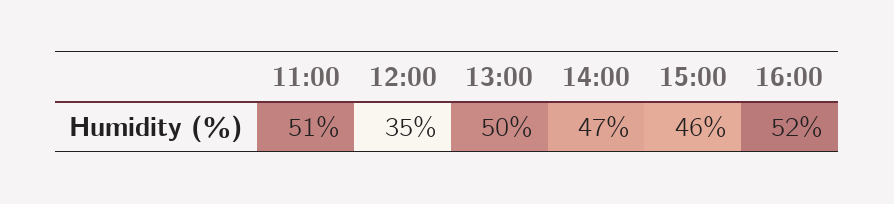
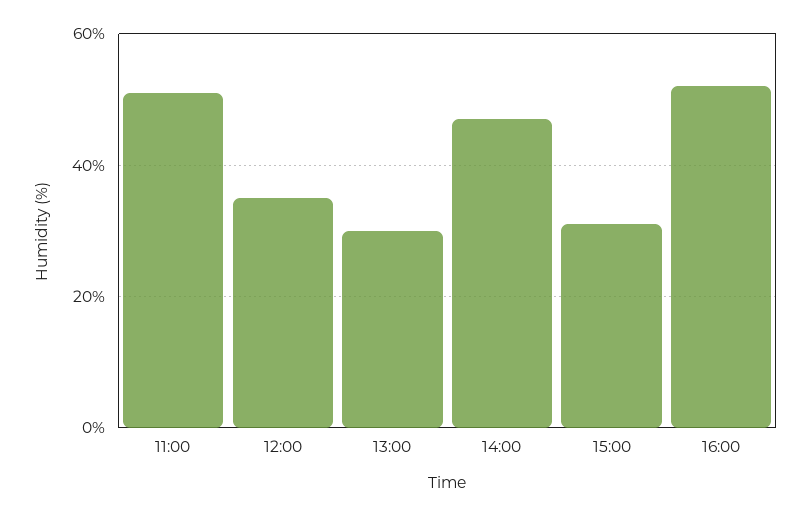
  {
    "11:00": 51,
    "12:00": 35,
-   "13:00": 50,
+   "13:00": 30,
    "14:00": 47,
-   "15:00": 46,
+   "15:00": 30,
    "16:00": 52
  }

